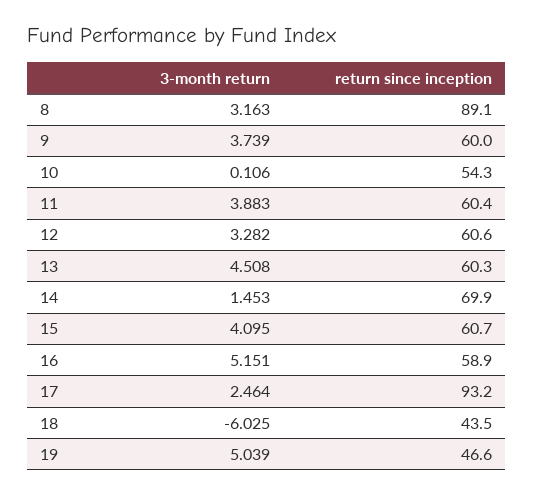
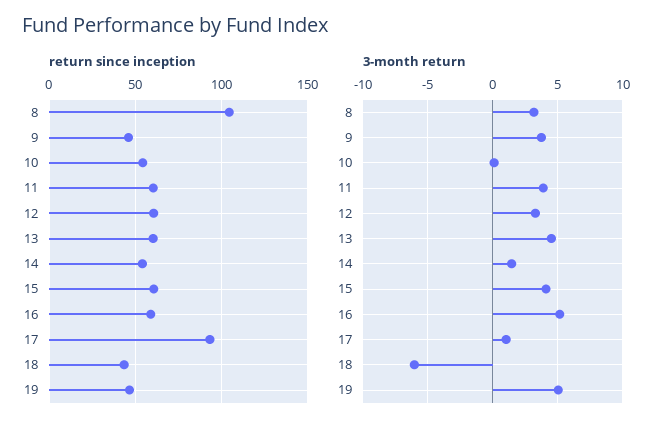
  {
    "3-month return": {
      "8": 3.163,
      "9": 3.739,
      "10": 0.106,
      "11": 3.883,
      "12": 3.282,
      "13": 4.508,
      "14": 1.453,
      "15": 4.095,
      "16": 5.151,
-     "17": 2.464,
+     "17": 1,
      "18": -6.025,
      "19": 5.039
    },
    "return since inception": {
-     "8": 89.1,
+     "8": 105,
-     "9": 60,
+     "9": 45,
      "10": 54.3,
      "11": 60.4,
      "12": 60.6,
      "13": 60.3,
-     "14": 69.9,
+     "14": 55,
      "15": 60.7,
      "16": 58.9,
      "17": 93.2,
      "18": 43.5,
      "19": 46.6
    }
  }

